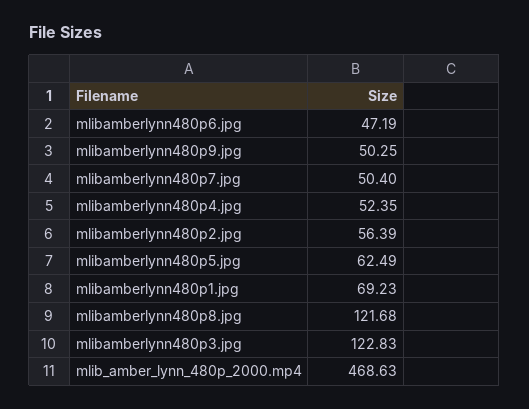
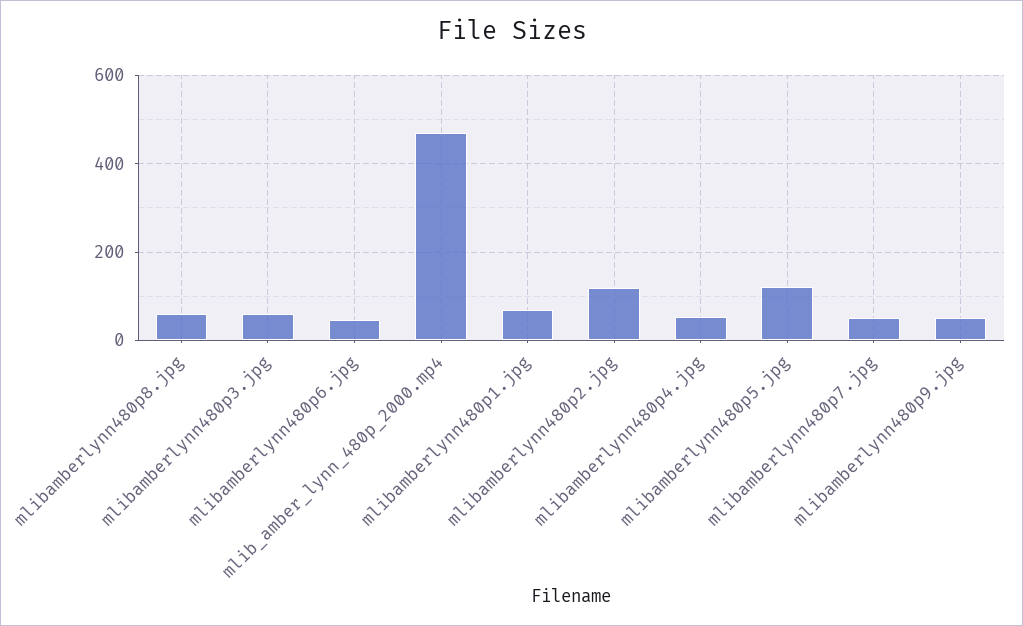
  {
    "mlibamberlynn480p6.jpg": 47.19,
    "mlibamberlynn480p9.jpg": 50.25,
    "mlibamberlynn480p7.jpg": 50.4,
    "mlibamberlynn480p4.jpg": 52.35,
-   "mlibamberlynn480p2.jpg": 56.39,
+   "mlibamberlynn480p2.jpg": 120,
-   "mlibamberlynn480p5.jpg": 62.49,
+   "mlibamberlynn480p5.jpg": 120,
    "mlibamberlynn480p1.jpg": 69.23,
-   "mlibamberlynn480p8.jpg": 121.68,
+   "mlibamberlynn480p8.jpg": 60,
-   "mlibamberlynn480p3.jpg": 122.83,
+   "mlibamberlynn480p3.jpg": 60,
    "mlib_amber_lynn_480p_2000.mp4": 468.63
  }

